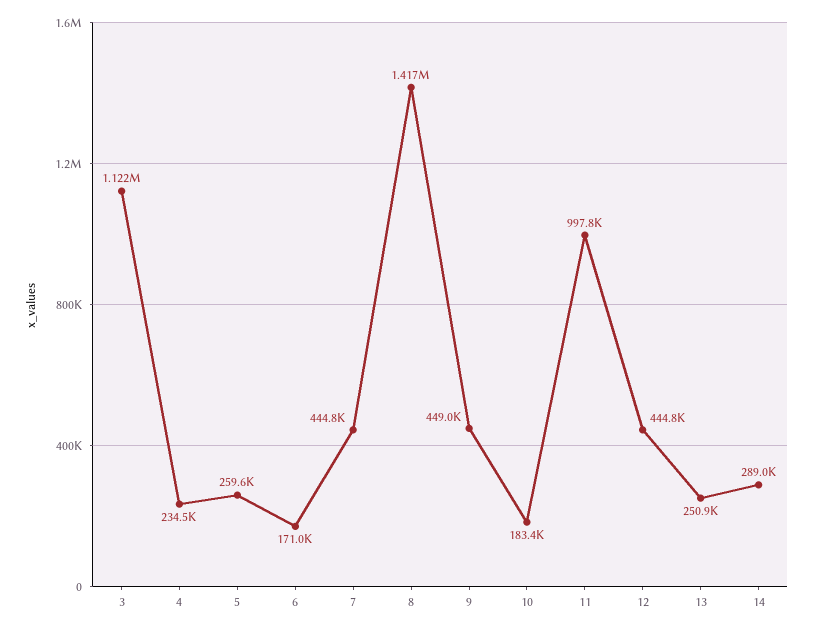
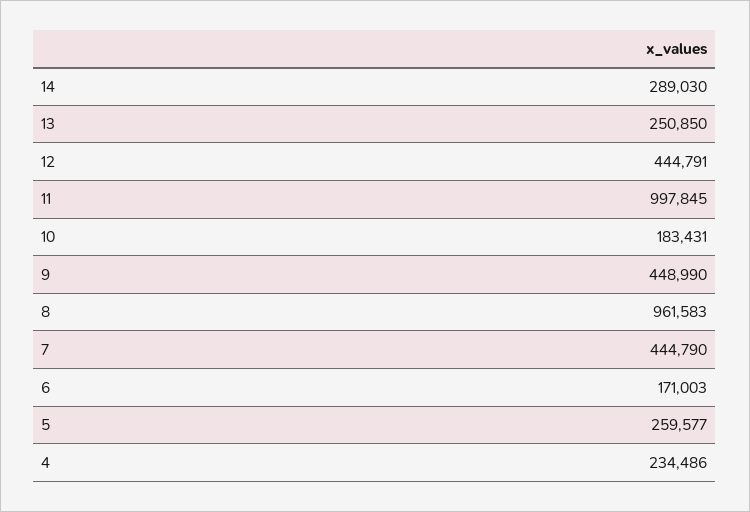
  {
-   "3": 1122000,
    "4": 234486,
    "5": 259577,
    "6": 171003,
    "7": 444790,
-   "8": 1417000,
+   "8": 961583,
    "9": 448990,
    "10": 183431,
    "11": 997845,
    "12": 444791,
    "13": 250850,
    "14": 289030
  }

